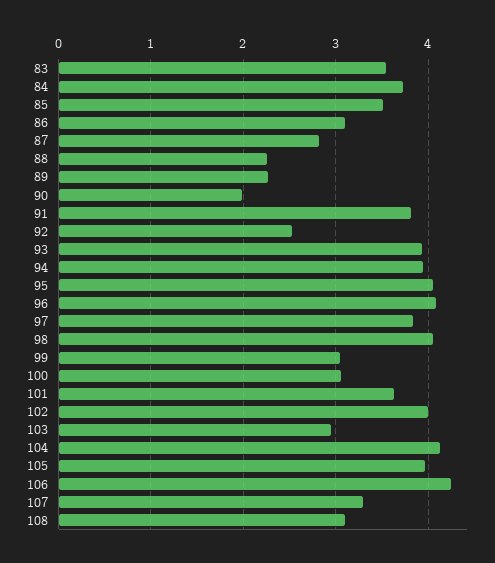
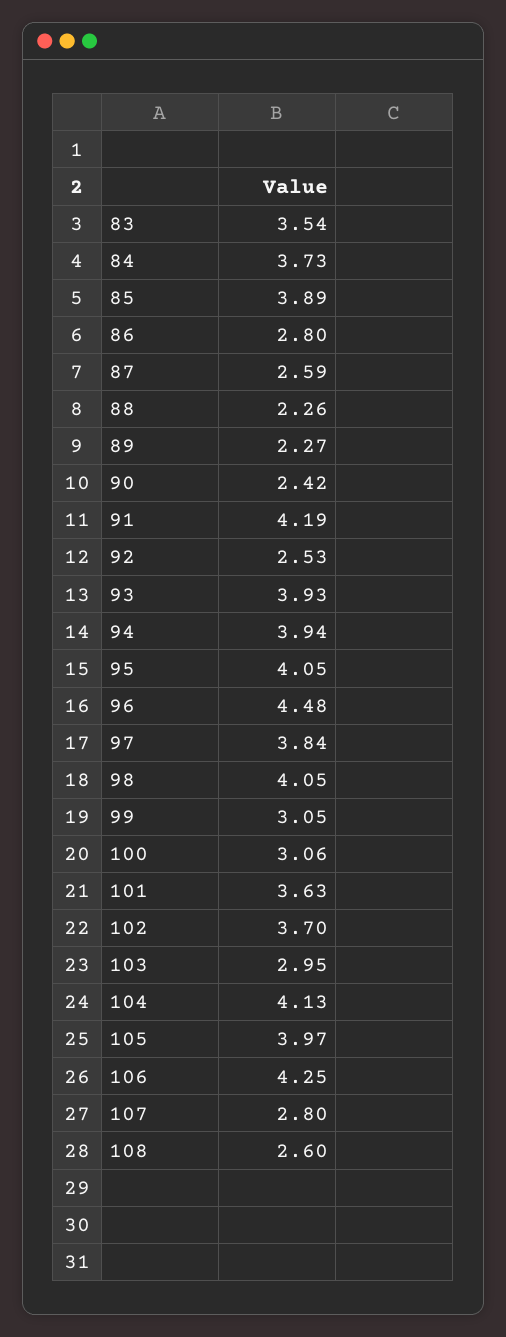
  {
    "83": 3.54,
    "84": 3.73,
-   "85": 3.5,
+   "85": 3.89,
-   "86": 3.1,
+   "86": 2.8,
-   "87": 2.8,
+   "87": 2.59,
    "88": 2.26,
    "89": 2.27,
-   "90": 2,
+   "90": 2.42,
-   "91": 3.8,
+   "91": 4.19,
    "92": 2.53,
    "93": 3.93,
    "94": 3.94,
    "95": 4.05,
-   "96": 4.1,
+   "96": 4.48,
    "97": 3.84,
    "98": 4.05,
    "99": 3.05,
    "100": 3.06,
    "101": 3.63,
-   "102": 4,
+   "102": 3.7,
    "103": 2.95,
    "104": 4.13,
    "105": 3.97,
    "106": 4.25,
-   "107": 3.3,
+   "107": 2.8,
-   "108": 3.1
+   "108": 2.6
  }

